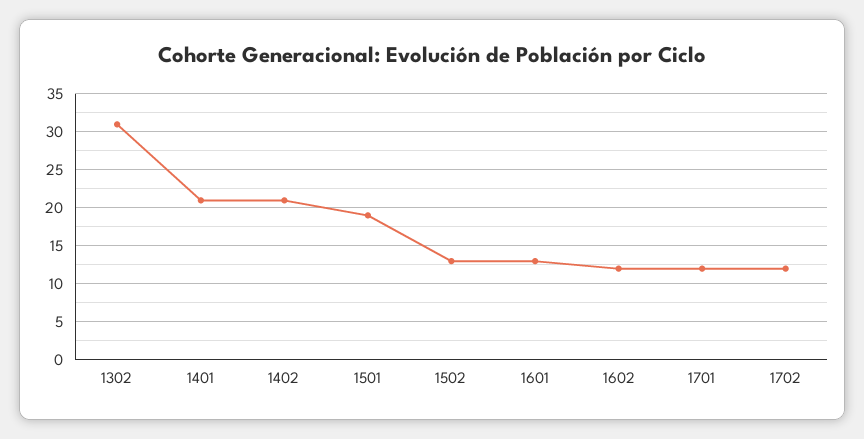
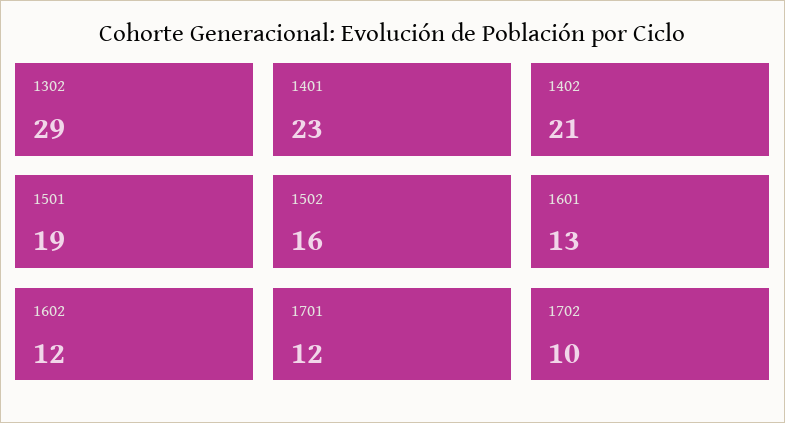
  {
-   "1302": 31,
+   "1302": 29,
-   "1401": 21,
+   "1401": 23,
    "1402": 21,
    "1501": 19,
-   "1502": 13,
+   "1502": 16,
    "1601": 13,
    "1602": 12,
    "1701": 12,
-   "1702": 12
+   "1702": 10
  }

